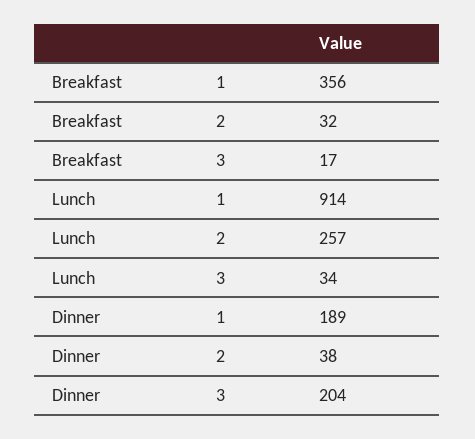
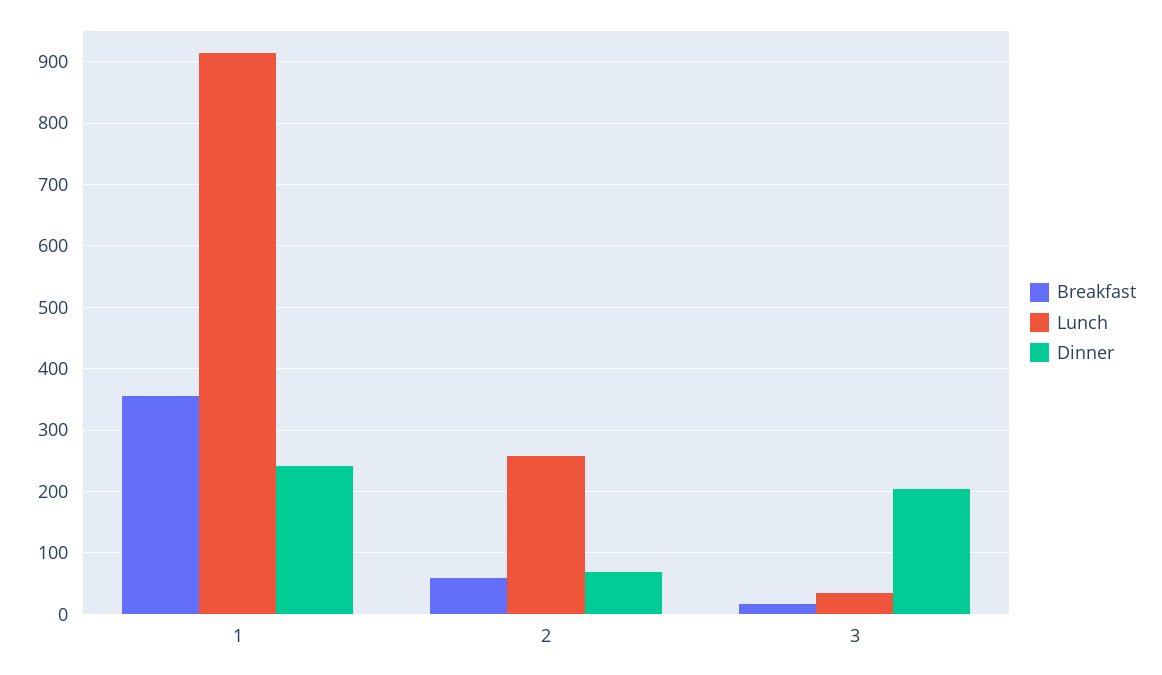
  {
    "Breakfast": {
      "1": 356,
-     "2": 32,
+     "2": 60,
      "3": 17
    },
    "Lunch": {
      "1": 914,
      "2": 257,
      "3": 34
    },
    "Dinner": {
-     "1": 189,
+     "1": 240,
-     "2": 38,
+     "2": 70,
      "3": 204
    }
  }

